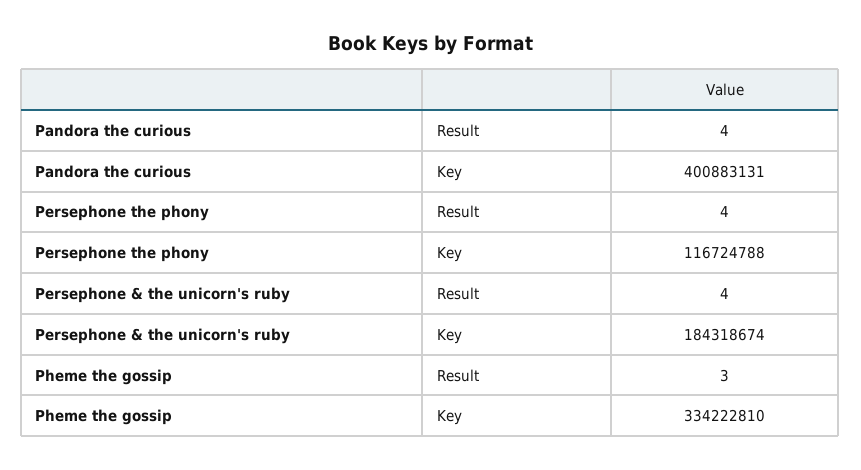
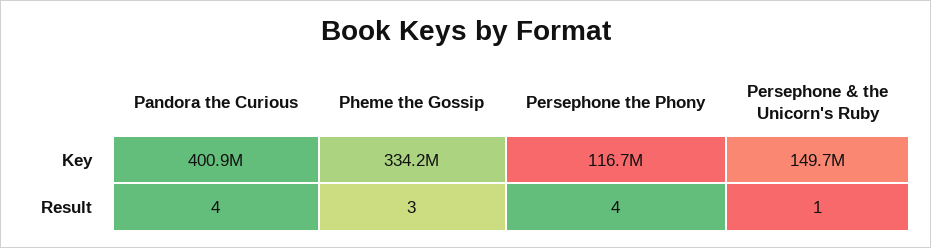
  {
    "Pandora the curious": {
      "Result": 4,
      "Key": 400883131
    },
    "Persephone the phony": {
      "Result": 4,
      "Key": 116724788
    },
    "Persephone & the unicorn's ruby": {
-     "Result": 4,
+     "Result": 1,
-     "Key": 184318674
+     "Key": 149700000
    },
    "Pheme the gossip": {
      "Result": 3,
      "Key": 334222810
    }
  }

